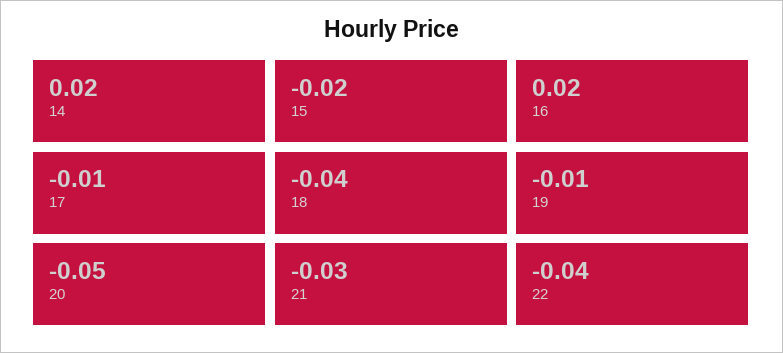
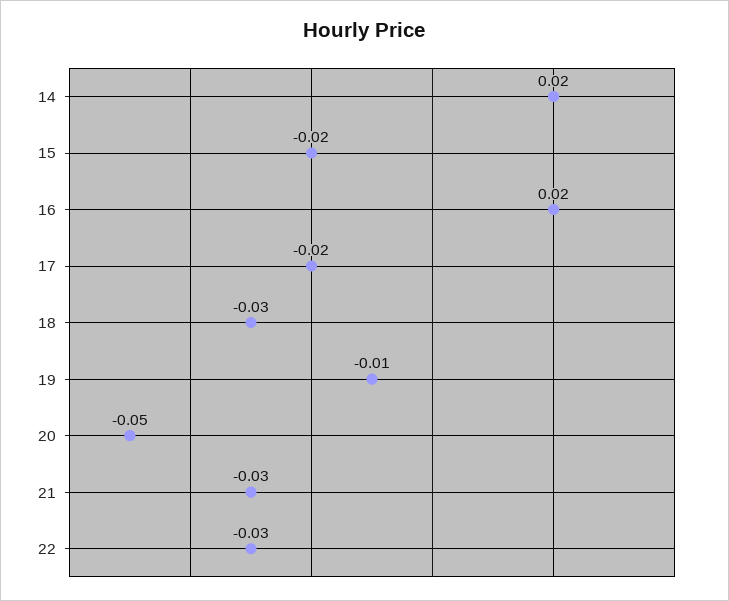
  {
    "14": 0.02,
    "15": -0.02,
    "16": 0.02,
-   "17": -0.01,
+   "17": -0.02,
-   "18": -0.04,
+   "18": -0.03,
    "19": -0.01,
    "20": -0.05,
    "21": -0.03,
-   "22": -0.04
+   "22": -0.03
  }

